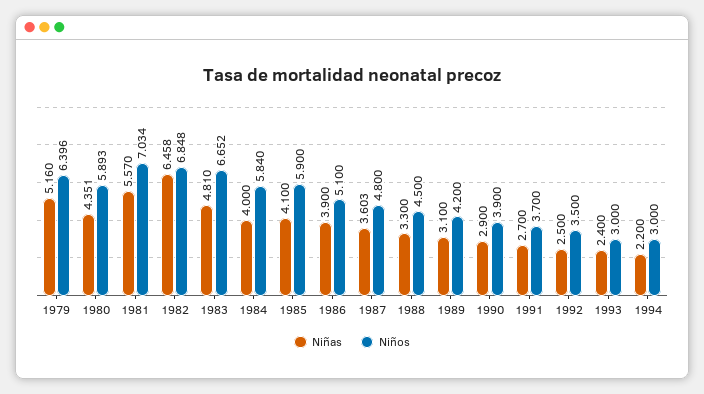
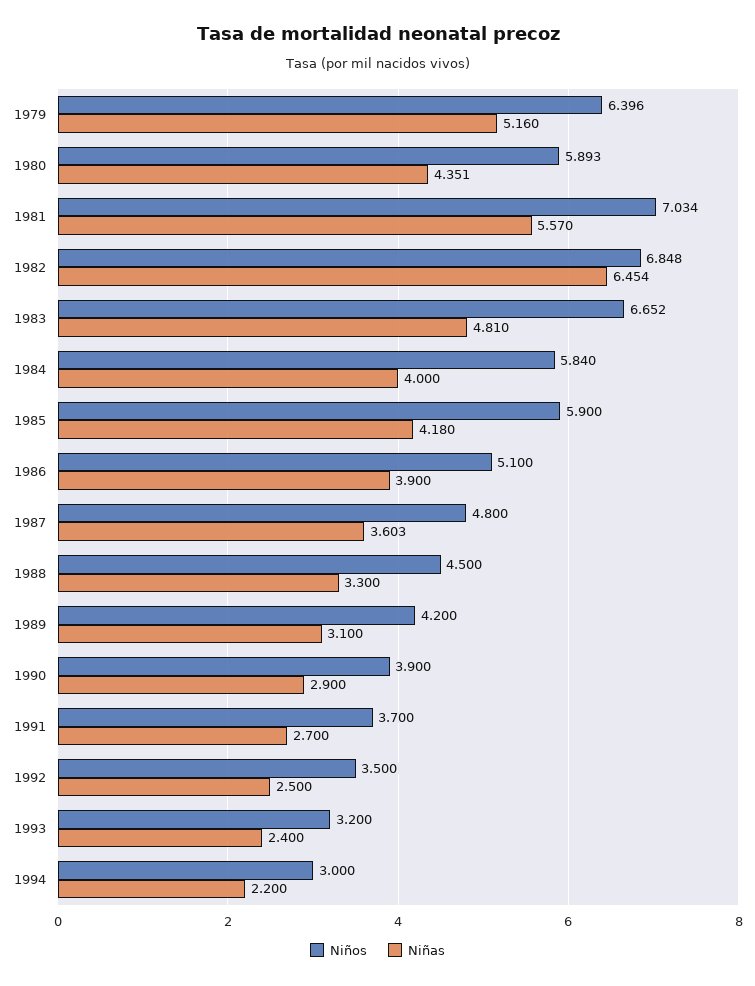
  {
    "Niñas": {
      "1979": 5.16,
      "1980": 4.351,
      "1981": 5.57,
-     "1982": 6.458,
+     "1982": 6.454,
      "1983": 4.81,
      "1984": 4,
-     "1985": 4.1,
+     "1985": 4.18,
      "1986": 3.9,
      "1987": 3.603,
      "1988": 3.3,
      "1989": 3.1,
      "1990": 2.9,
      "1991": 2.7,
      "1992": 2.5,
      "1993": 2.4,
      "1994": 2.2
    },
    "Niños": {
      "1979": 6.396,
      "1980": 5.893,
      "1981": 7.034,
      "1982": 6.848,
      "1983": 6.652,
      "1984": 5.84,
      "1985": 5.9,
      "1986": 5.1,
      "1987": 4.8,
      "1988": 4.5,
      "1989": 4.2,
      "1990": 3.9,
      "1991": 3.7,
      "1992": 3.5,
-     "1993": 3,
+     "1993": 3.2,
      "1994": 3
    }
  }

